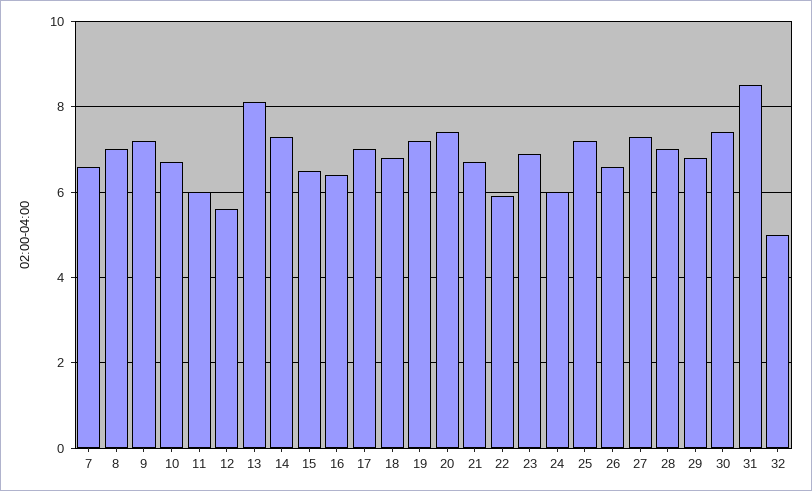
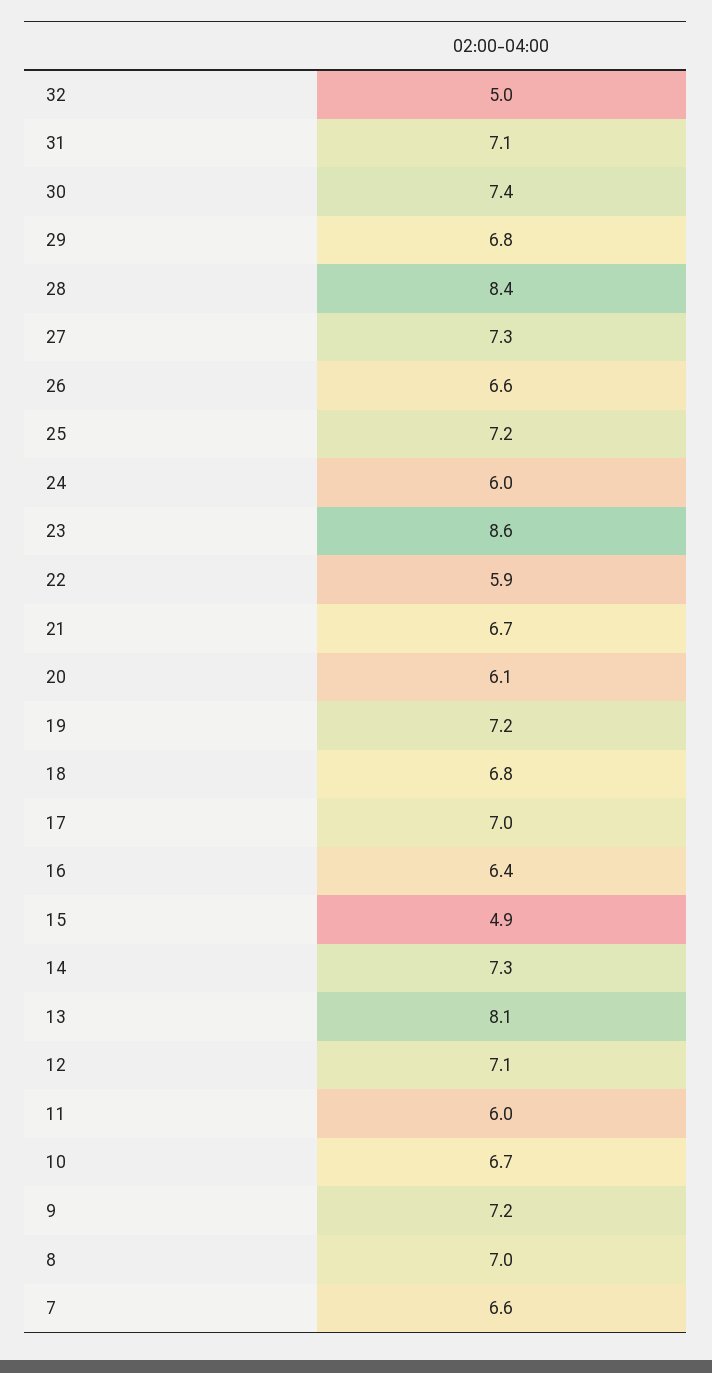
  {
    "7": 6.6,
    "8": 7,
    "9": 7.2,
    "10": 6.7,
    "11": 6,
-   "12": 5.5,
+   "12": 7.1,
    "13": 8.1,
    "14": 7.3,
-   "15": 6.5,
+   "15": 4.9,
    "16": 6.4,
    "17": 7,
    "18": 6.8,
    "19": 7.2,
-   "20": 7.5,
+   "20": 6.1,
    "21": 6.7,
    "22": 5.9,
-   "23": 7,
+   "23": 8.6,
    "24": 6,
    "25": 7.2,
    "26": 6.6,
    "27": 7.3,
-   "28": 7,
+   "28": 8.4,
    "29": 6.8,
    "30": 7.4,
-   "31": 8.5,
+   "31": 7.1,
    "32": 5
  }

